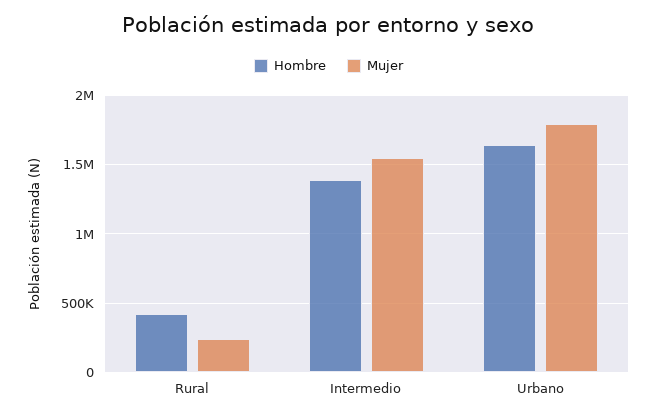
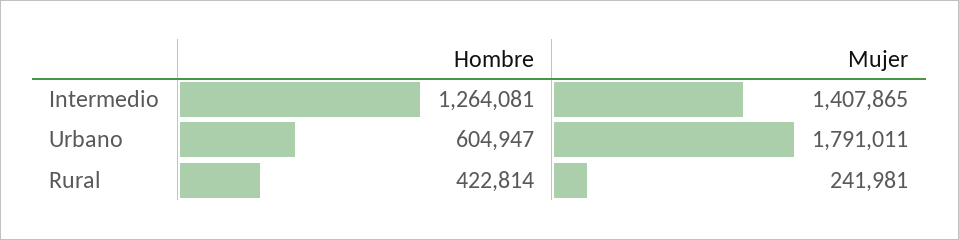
  {
    "Hombre": {
      "Rural": 422814,
-     "Intermedio": 1400000,
+     "Intermedio": 1264081,
-     "Urbano": 1650000
+     "Urbano": 604947
    },
    "Mujer": {
      "Rural": 241981,
-     "Intermedio": 1550000,
+     "Intermedio": 1407865,
      "Urbano": 1791011
    }
  }

